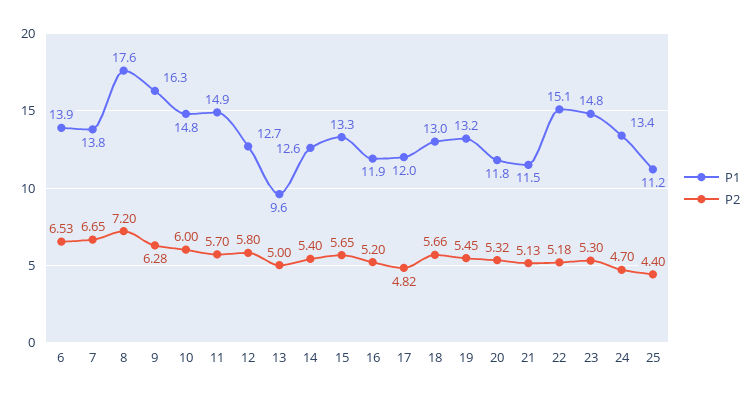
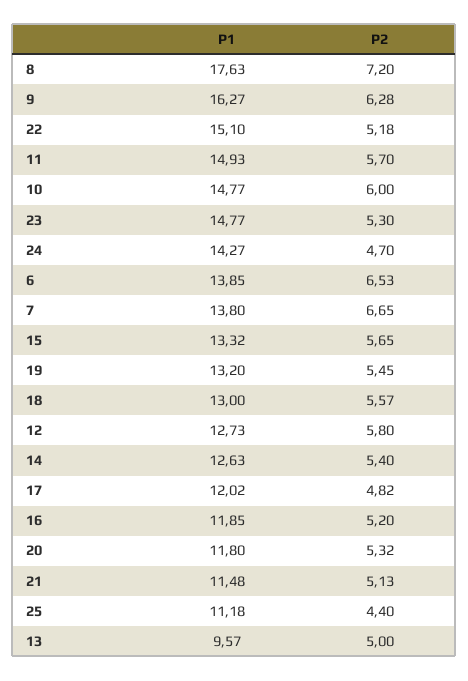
  {
    "P1": {
      "6": 13.85,
      "7": 13.8,
      "8": 17.63,
      "9": 16.27,
      "10": 14.77,
      "11": 14.93,
      "12": 12.73,
      "13": 9.57,
      "14": 12.63,
      "15": 13.32,
      "16": 11.85,
      "17": 12.02,
      "18": 13,
      "19": 13.2,
      "20": 11.8,
      "21": 11.48,
      "22": 15.1,
      "23": 14.77,
-     "24": 13.4,
+     "24": 14.27,
      "25": 11.18
    },
    "P2": {
      "6": 6.53,
      "7": 6.65,
      "8": 7.2,
      "9": 6.28,
      "10": 6,
      "11": 5.7,
      "12": 5.8,
      "13": 5,
      "14": 5.4,
      "15": 5.65,
      "16": 5.2,
      "17": 4.82,
-     "18": 5.66,
+     "18": 5.57,
      "19": 5.45,
      "20": 5.32,
      "21": 5.13,
      "22": 5.18,
      "23": 5.3,
      "24": 4.7,
      "25": 4.4
    }
  }

